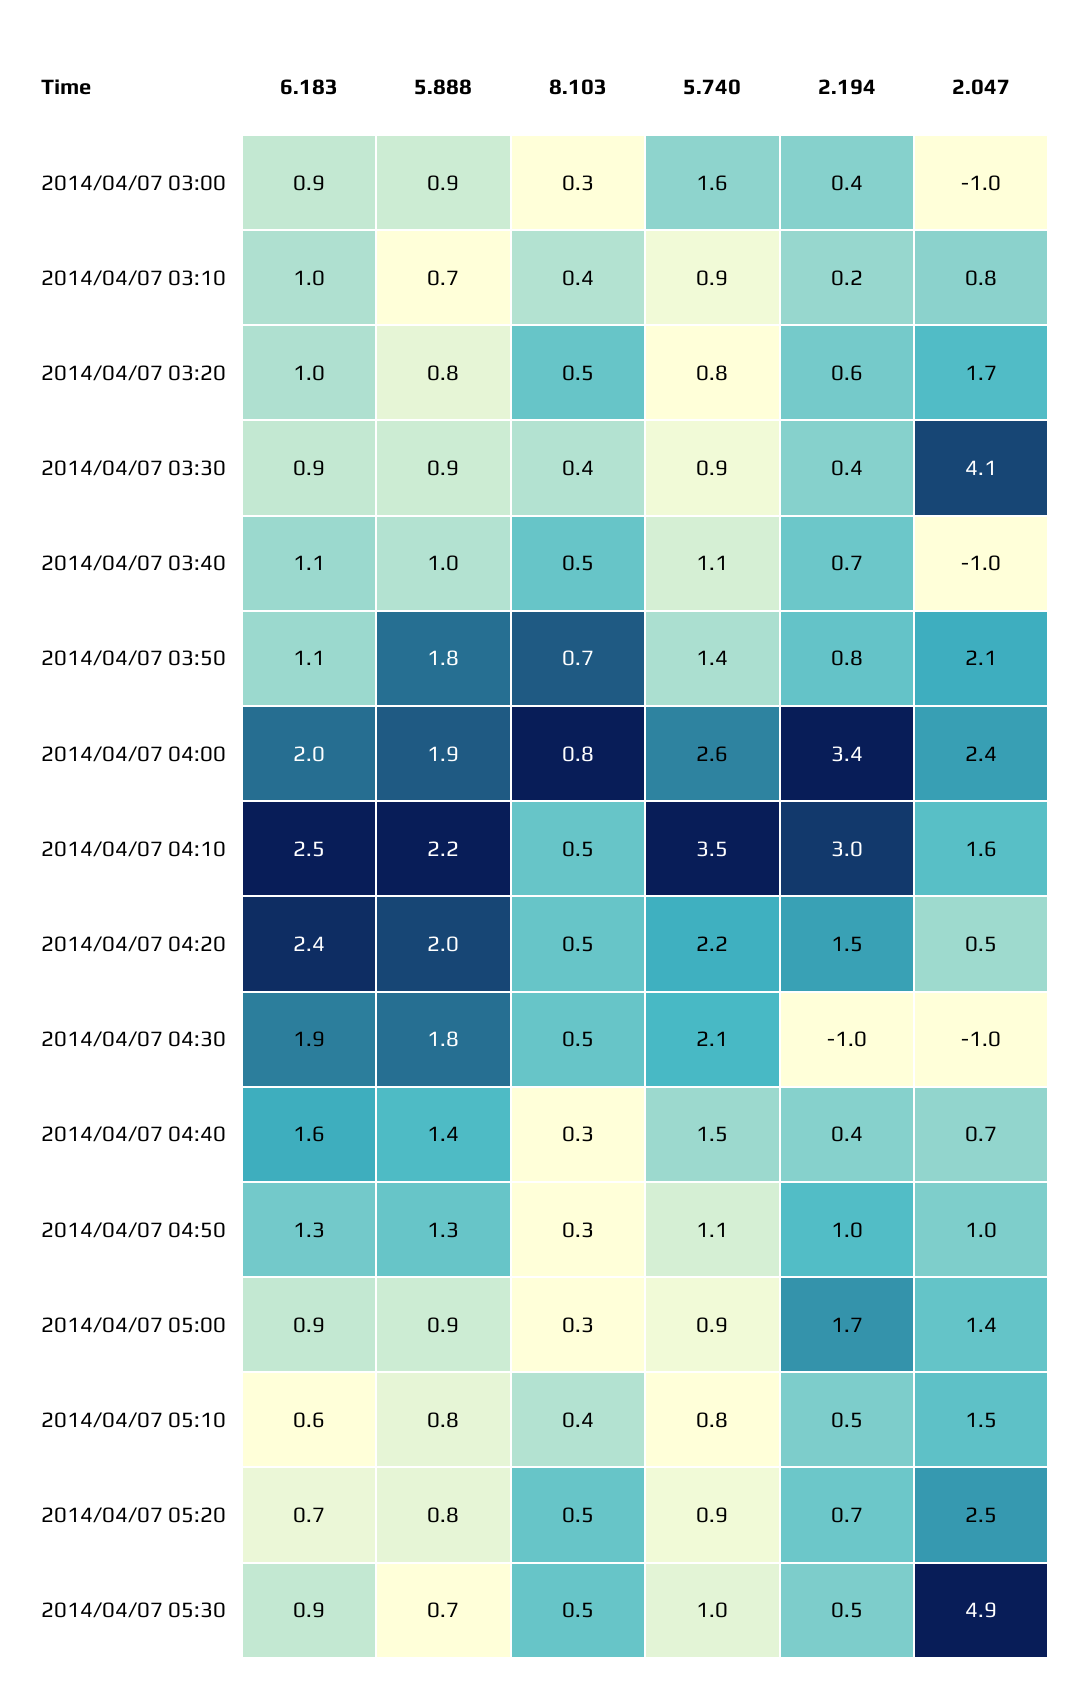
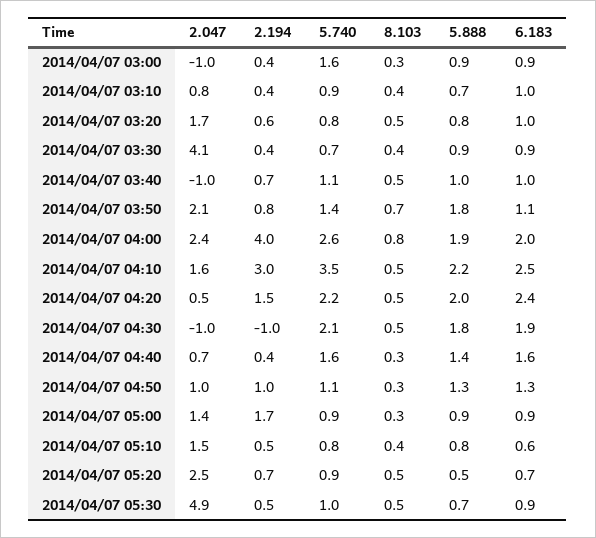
  {
    "6.183": {
      "2014/04/07 03:00": 0.9,
      "2014/04/07 03:10": 1,
      "2014/04/07 03:20": 1,
      "2014/04/07 03:30": 0.9,
-     "2014/04/07 03:40": 1.1,
+     "2014/04/07 03:40": 1,
      "2014/04/07 03:50": 1.1,
      "2014/04/07 04:00": 2,
      "2014/04/07 04:10": 2.5,
      "2014/04/07 04:20": 2.4,
      "2014/04/07 04:30": 1.9,
      "2014/04/07 04:40": 1.6,
      "2014/04/07 04:50": 1.3,
      "2014/04/07 05:00": 0.9,
      "2014/04/07 05:10": 0.6,
      "2014/04/07 05:20": 0.7,
      "2014/04/07 05:30": 0.9
    },
    "5.888": {
      "2014/04/07 03:00": 0.9,
      "2014/04/07 03:10": 0.7,
      "2014/04/07 03:20": 0.8,
      "2014/04/07 03:30": 0.9,
      "2014/04/07 03:40": 1,
      "2014/04/07 03:50": 1.8,
      "2014/04/07 04:00": 1.9,
      "2014/04/07 04:10": 2.2,
      "2014/04/07 04:20": 2,
      "2014/04/07 04:30": 1.8,
      "2014/04/07 04:40": 1.4,
      "2014/04/07 04:50": 1.3,
      "2014/04/07 05:00": 0.9,
      "2014/04/07 05:10": 0.8,
-     "2014/04/07 05:20": 0.8,
+     "2014/04/07 05:20": 0.5,
      "2014/04/07 05:30": 0.7
    },
    "8.103": {
      "2014/04/07 03:00": 0.3,
      "2014/04/07 03:10": 0.4,
      "2014/04/07 03:20": 0.5,
      "2014/04/07 03:30": 0.4,
      "2014/04/07 03:40": 0.5,
      "2014/04/07 03:50": 0.7,
      "2014/04/07 04:00": 0.8,
      "2014/04/07 04:10": 0.5,
      "2014/04/07 04:20": 0.5,
      "2014/04/07 04:30": 0.5,
      "2014/04/07 04:40": 0.3,
      "2014/04/07 04:50": 0.3,
      "2014/04/07 05:00": 0.3,
      "2014/04/07 05:10": 0.4,
      "2014/04/07 05:20": 0.5,
      "2014/04/07 05:30": 0.5
    },
    "5.740": {
      "2014/04/07 03:00": 1.6,
      "2014/04/07 03:10": 0.9,
      "2014/04/07 03:20": 0.8,
-     "2014/04/07 03:30": 0.9,
+     "2014/04/07 03:30": 0.7,
      "2014/04/07 03:40": 1.1,
      "2014/04/07 03:50": 1.4,
      "2014/04/07 04:00": 2.6,
      "2014/04/07 04:10": 3.5,
      "2014/04/07 04:20": 2.2,
      "2014/04/07 04:30": 2.1,
-     "2014/04/07 04:40": 1.5,
+     "2014/04/07 04:40": 1.6,
      "2014/04/07 04:50": 1.1,
      "2014/04/07 05:00": 0.9,
      "2014/04/07 05:10": 0.8,
      "2014/04/07 05:20": 0.9,
      "2014/04/07 05:30": 1
    },
    "2.194": {
      "2014/04/07 03:00": 0.4,
-     "2014/04/07 03:10": 0.2,
+     "2014/04/07 03:10": 0.4,
      "2014/04/07 03:20": 0.6,
      "2014/04/07 03:30": 0.4,
      "2014/04/07 03:40": 0.7,
      "2014/04/07 03:50": 0.8,
-     "2014/04/07 04:00": 3.4,
+     "2014/04/07 04:00": 4,
      "2014/04/07 04:10": 3,
      "2014/04/07 04:20": 1.5,
      "2014/04/07 04:30": -1,
      "2014/04/07 04:40": 0.4,
      "2014/04/07 04:50": 1,
      "2014/04/07 05:00": 1.7,
      "2014/04/07 05:10": 0.5,
      "2014/04/07 05:20": 0.7,
      "2014/04/07 05:30": 0.5
    },
    "2.047": {
      "2014/04/07 03:00": -1,
      "2014/04/07 03:10": 0.8,
      "2014/04/07 03:20": 1.7,
      "2014/04/07 03:30": 4.1,
      "2014/04/07 03:40": -1,
      "2014/04/07 03:50": 2.1,
      "2014/04/07 04:00": 2.4,
      "2014/04/07 04:10": 1.6,
      "2014/04/07 04:20": 0.5,
      "2014/04/07 04:30": -1,
      "2014/04/07 04:40": 0.7,
      "2014/04/07 04:50": 1,
      "2014/04/07 05:00": 1.4,
      "2014/04/07 05:10": 1.5,
      "2014/04/07 05:20": 2.5,
      "2014/04/07 05:30": 4.9
    }
  }

